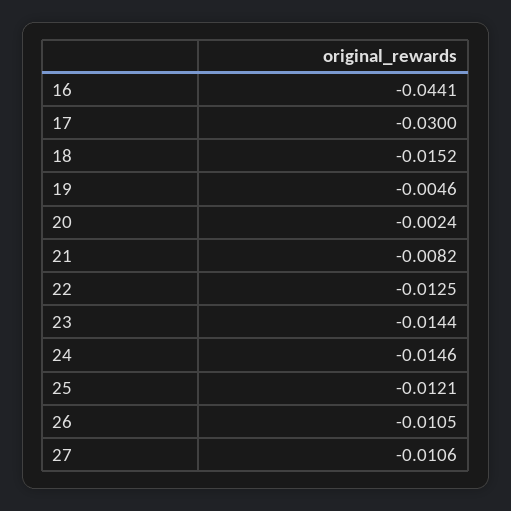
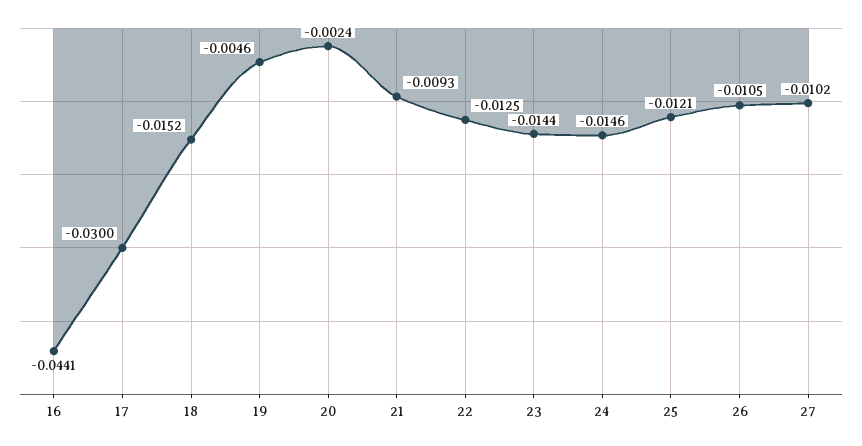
  {
    "16": -0.0441,
    "17": -0.03,
    "18": -0.0152,
    "19": -0.0046,
    "20": -0.0024,
-   "21": -0.0082,
+   "21": -0.0093,
    "22": -0.0125,
    "23": -0.0144,
    "24": -0.0146,
    "25": -0.0121,
    "26": -0.0105,
-   "27": -0.0106
+   "27": -0.0102
  }

